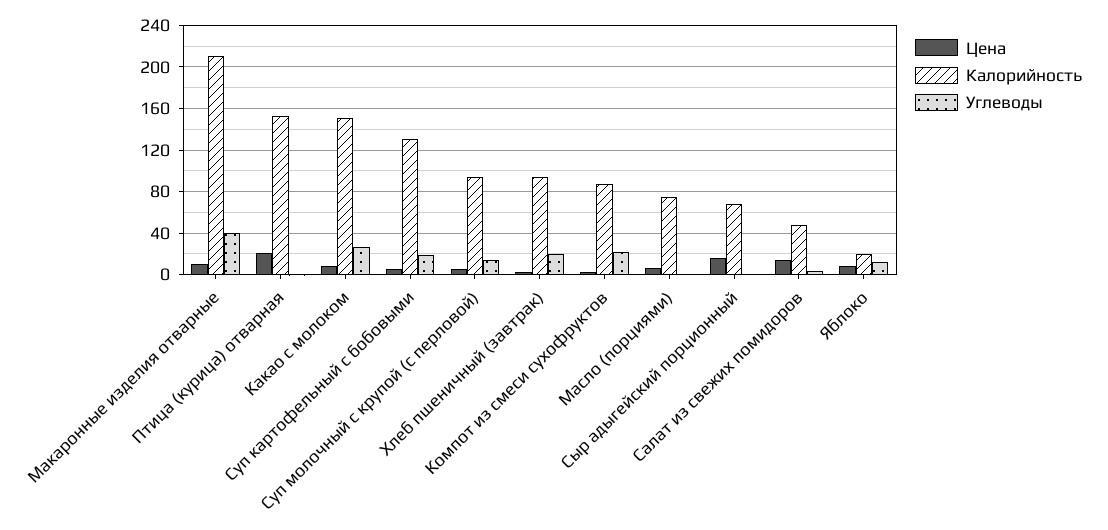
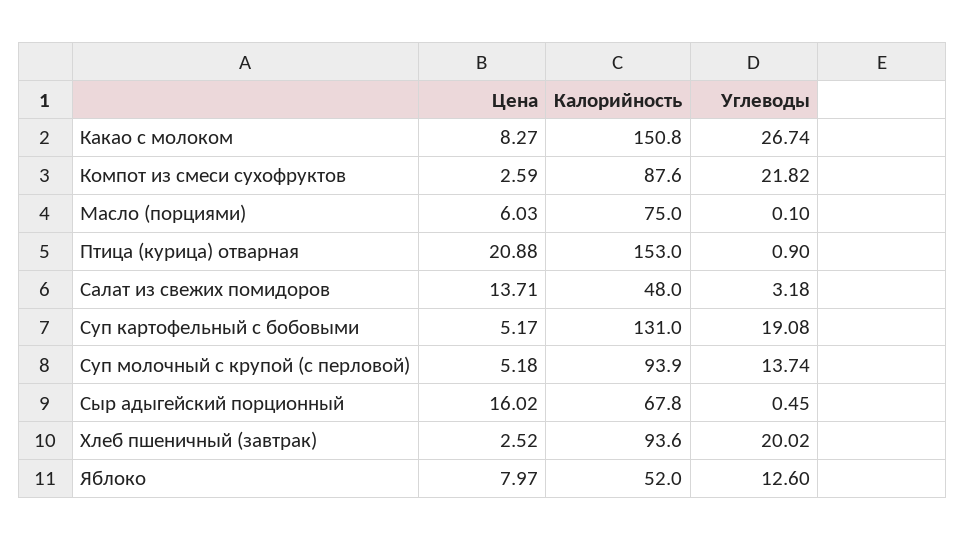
  {
    "Цена": {
-     "Макаронные изделия отварные": 10,
      "Птица (курица) отварная": 20.88,
      "Какао с молоком": 8.27,
      "Суп картофельный с бобовыми": 5.17,
      "Суп молочный с крупой (с перловой)": 5.18,
      "Хлеб пшеничный (завтрак)": 2.52,
      "Компот из смеси сухофруктов": 2.59,
      "Масло (порциями)": 6.03,
      "Сыр адыгейский порционный": 16.02,
      "Салат из свежих помидоров": 13.71,
      "Яблоко": 7.97
    },
    "Калорийность": {
-     "Макаронные изделия отварные": 210,
      "Птица (курица) отварная": 153,
      "Какао с молоком": 150.8,
      "Суп картофельный с бобовыми": 131,
      "Суп молочный с крупой (с перловой)": 93.9,
      "Хлеб пшеничный (завтрак)": 93.6,
      "Компот из смеси сухофруктов": 87.6,
      "Масло (порциями)": 75,
      "Сыр адыгейский порционный": 67.8,
      "Салат из свежих помидоров": 48,
-     "Яблоко": 20
+     "Яблоко": 52
    },
    "Углеводы": {
-     "Макаронные изделия отварные": 40,
      "Птица (курица) отварная": 0.9,
      "Какао с молоком": 26.74,
      "Суп картофельный с бобовыми": 19.08,
      "Суп молочный с крупой (с перловой)": 13.74,
      "Хлеб пшеничный (завтрак)": 20.02,
      "Компот из смеси сухофруктов": 21.82,
      "Масло (порциями)": 0.1,
      "Сыр адыгейский порционный": 0.45,
      "Салат из свежих помидоров": 3.18,
      "Яблоко": 12.6
    }
  }

